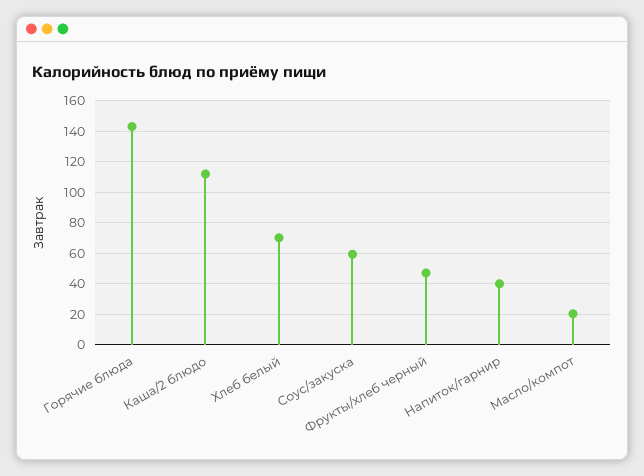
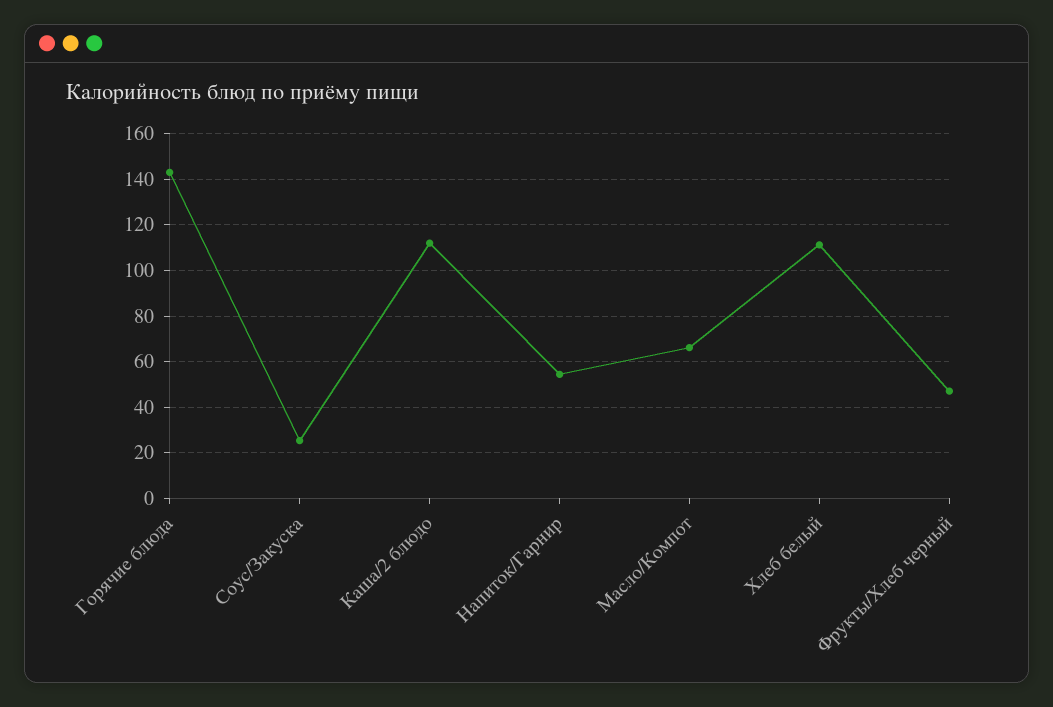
  {
    "Горячие блюда": 145,
    "Каша/2 блюдо": 110,
-   "Хлеб белый": 70,
+   "Хлеб белый": 110,
-   "Соус/закуска": 60,
+   "Соус/закуска": 25,
    "Фрукты/хлеб черный": 45,
-   "Напиток/гарнир": 40,
+   "Напиток/гарнир": 55,
-   "Масло/компот": 20
+   "Масло/компот": 65
  }

